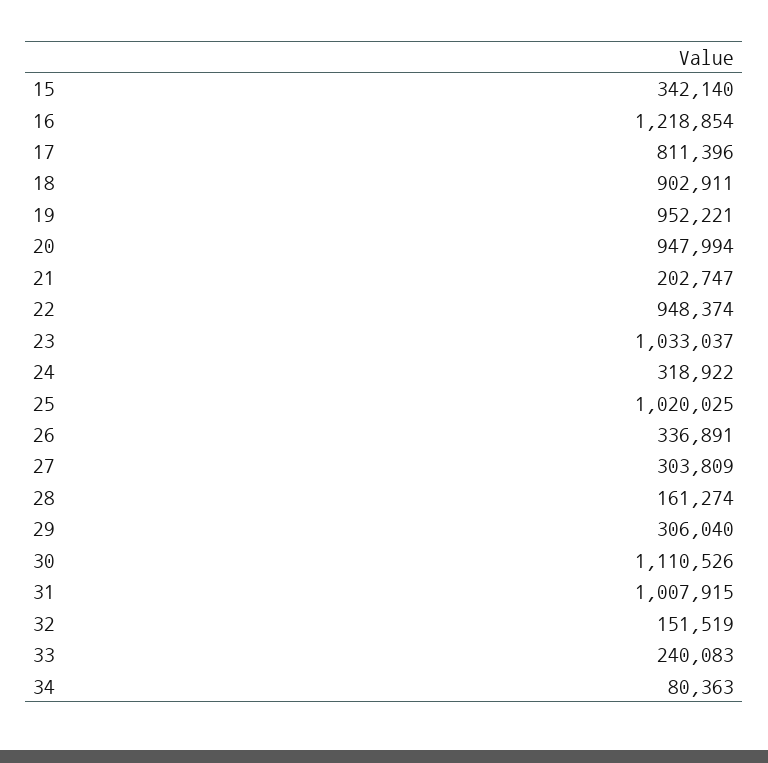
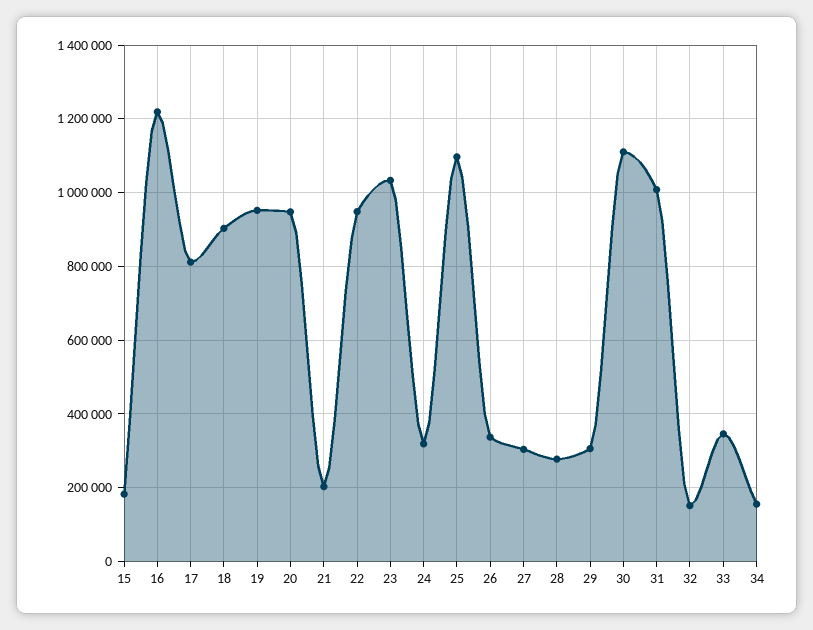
  {
-   "15": 342140,
+   "15": 180000,
    "16": 1218854,
    "17": 811396,
    "18": 902911,
    "19": 952221,
    "20": 947994,
    "21": 202747,
    "22": 948374,
    "23": 1033037,
    "24": 318922,
-   "25": 1020025,
+   "25": 1100000,
    "26": 336891,
    "27": 303809,
-   "28": 161274,
+   "28": 280000,
    "29": 306040,
    "30": 1110526,
    "31": 1007915,
    "32": 151519,
-   "33": 240083,
+   "33": 340000,
-   "34": 80363
+   "34": 160000
  }

